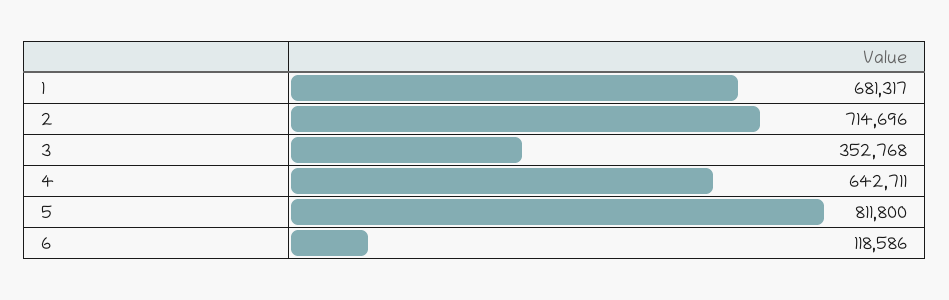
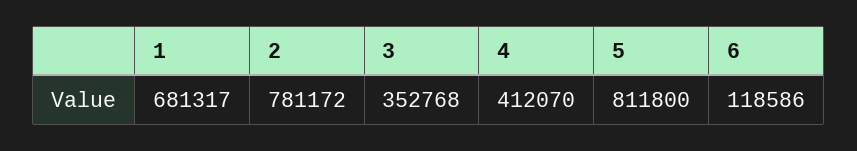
  {
    "1": 681317,
-   "2": 714696,
+   "2": 781172,
    "3": 352768,
-   "4": 642711,
+   "4": 412070,
    "5": 811800,
    "6": 118586
  }

